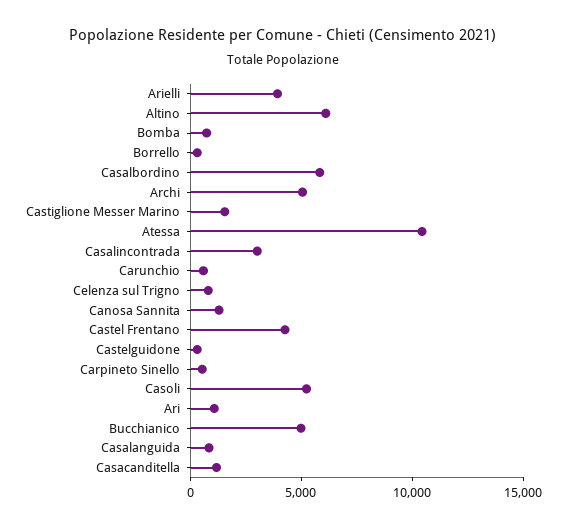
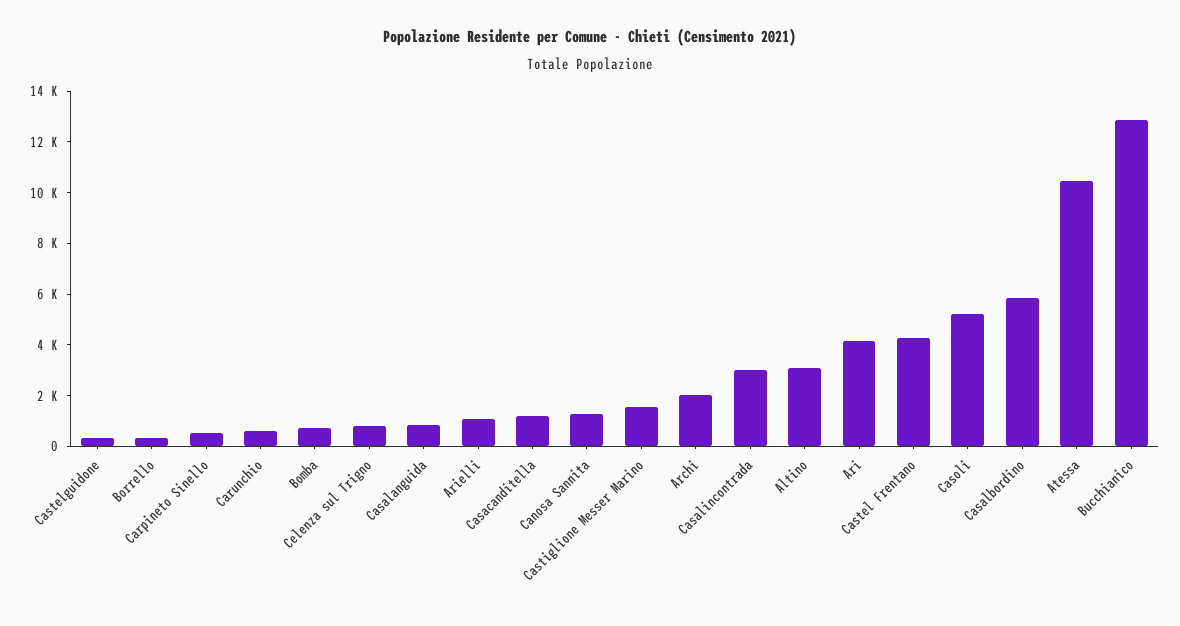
  {
-   "Arielli": 4000,
+   "Arielli": 1000,
-   "Altino": 6000,
+   "Altino": 3000,
    "Bomba": 500,
    "Borrello": 500,
    "Casalbordino": 6000,
-   "Archi": 5000,
+   "Archi": 2000,
    "Castiglione Messer Marino": 1500,
    "Atessa": 10500,
    "Casalincontrada": 3000,
    "Carunchio": 500,
    "Celenza sul Trigno": 1000,
    "Canosa Sannita": 1500,
    "Castel Frentano": 4500,
    "Castelguidone": 500,
    "Carpineto Sinello": 500,
    "Casoli": 5000,
-   "Ari": 1000,
+   "Ari": 4000,
-   "Bucchianico": 5000,
+   "Bucchianico": 13000,
    "Casalanguida": 1000,
    "Casacanditella": 1000
  }

